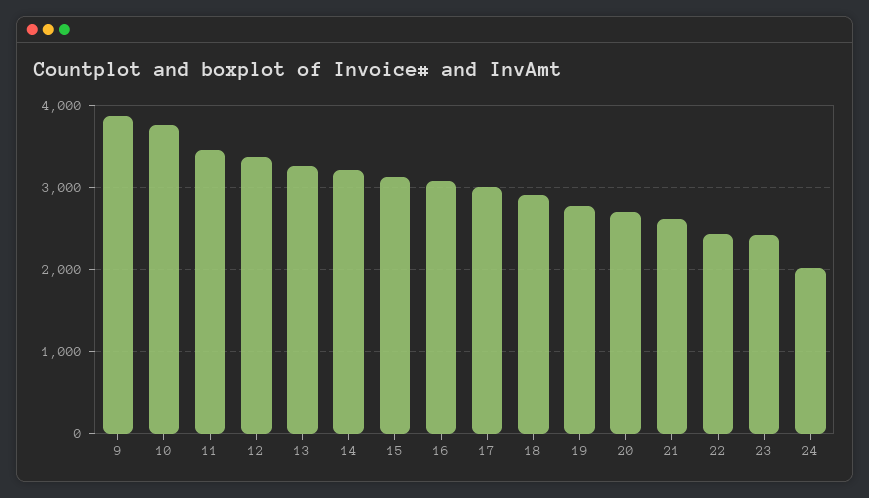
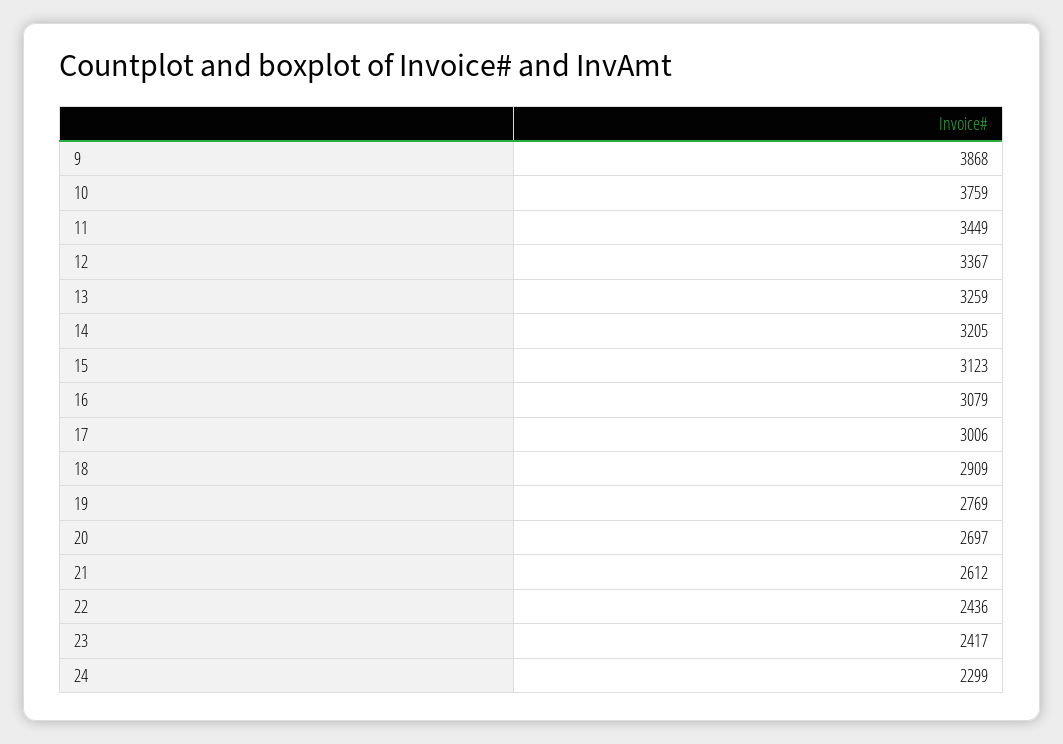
  {
    "9": 3868,
    "10": 3759,
    "11": 3449,
    "12": 3367,
    "13": 3259,
    "14": 3205,
    "15": 3123,
    "16": 3079,
    "17": 3006,
    "18": 2909,
    "19": 2769,
    "20": 2697,
    "21": 2612,
    "22": 2436,
    "23": 2417,
-   "24": 2000
+   "24": 2299
  }

